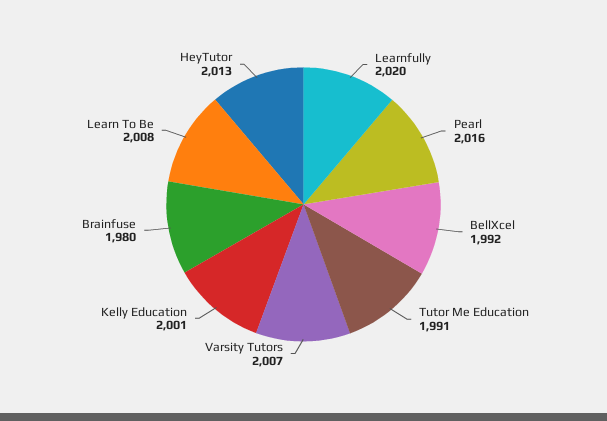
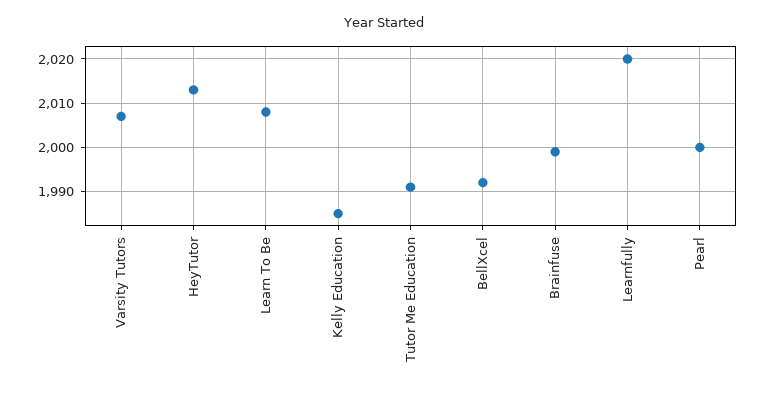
  {
    "Learnfully": 2020,
-   "Pearl": 2016,
+   "Pearl": 2000,
    "BellXcel": 1992,
    "Tutor Me Education": 1991,
    "Varsity Tutors": 2007,
-   "Kelly Education": 2001,
+   "Kelly Education": 1985,
-   "Brainfuse": 1980,
+   "Brainfuse": 2000,
    "Learn To Be": 2008,
    "HeyTutor": 2013
  }

